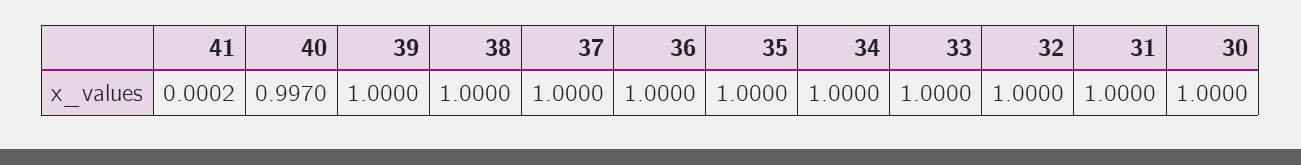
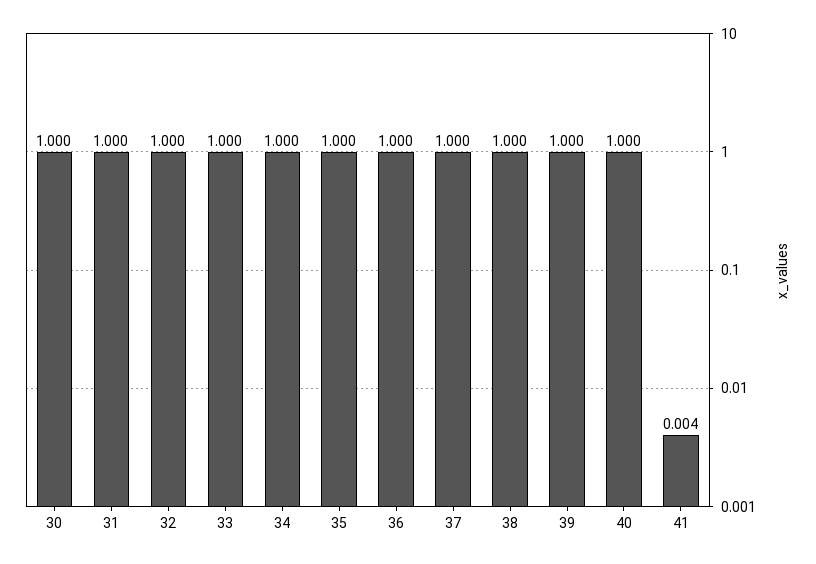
  {
-   "41": 0.0002,
+   "41": 0.004,
-   "40": 0.997,
+   "40": 1,
    "39": 1,
    "38": 1,
    "37": 1,
    "36": 1,
    "35": 1,
    "34": 1,
    "33": 1,
    "32": 1,
    "31": 1,
    "30": 1
  }

